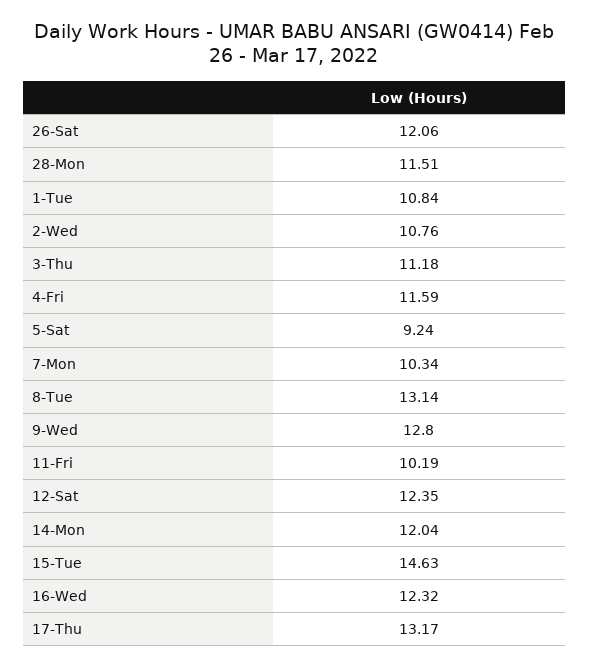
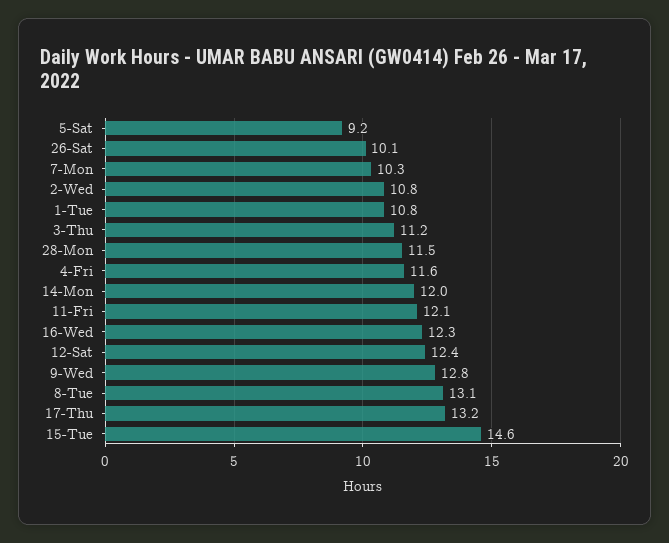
  {
-   "26-Sat": 12.06,
+   "26-Sat": 10.1,
    "28-Mon": 11.51,
    "1-Tue": 10.84,
    "2-Wed": 10.76,
    "3-Thu": 11.18,
    "4-Fri": 11.59,
    "5-Sat": 9.24,
    "7-Mon": 10.34,
    "8-Tue": 13.14,
    "9-Wed": 12.8,
-   "11-Fri": 10.19,
+   "11-Fri": 12.1,
    "12-Sat": 12.35,
    "14-Mon": 12.04,
    "15-Tue": 14.63,
    "16-Wed": 12.32,
    "17-Thu": 13.17
  }

